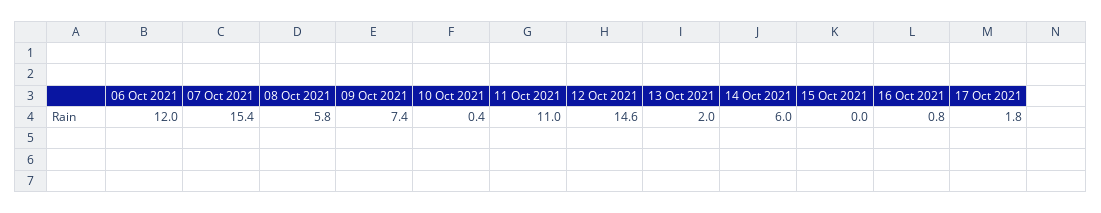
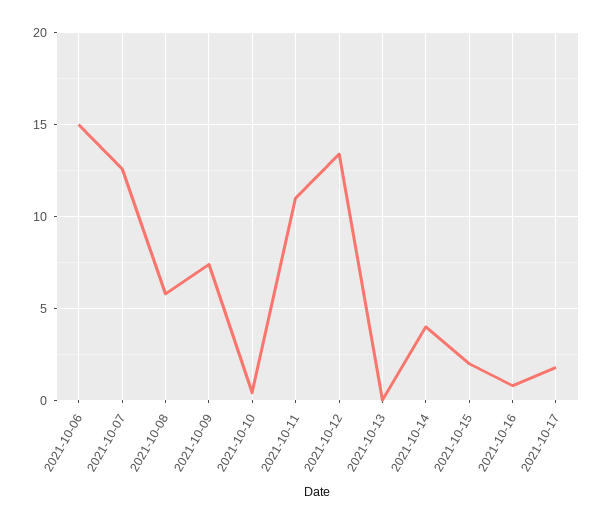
  {
-   "06 Oct 2021": 12,
+   "06 Oct 2021": 15,
-   "07 Oct 2021": 15.4,
+   "07 Oct 2021": 12.5,
    "08 Oct 2021": 5.8,
    "09 Oct 2021": 7.4,
    "10 Oct 2021": 0.4,
    "11 Oct 2021": 11,
-   "12 Oct 2021": 14.6,
+   "12 Oct 2021": 13.5,
-   "13 Oct 2021": 2,
+   "13 Oct 2021": 0,
-   "14 Oct 2021": 6,
+   "14 Oct 2021": 4,
-   "15 Oct 2021": 0,
+   "15 Oct 2021": 2,
    "16 Oct 2021": 0.8,
    "17 Oct 2021": 1.8
  }

